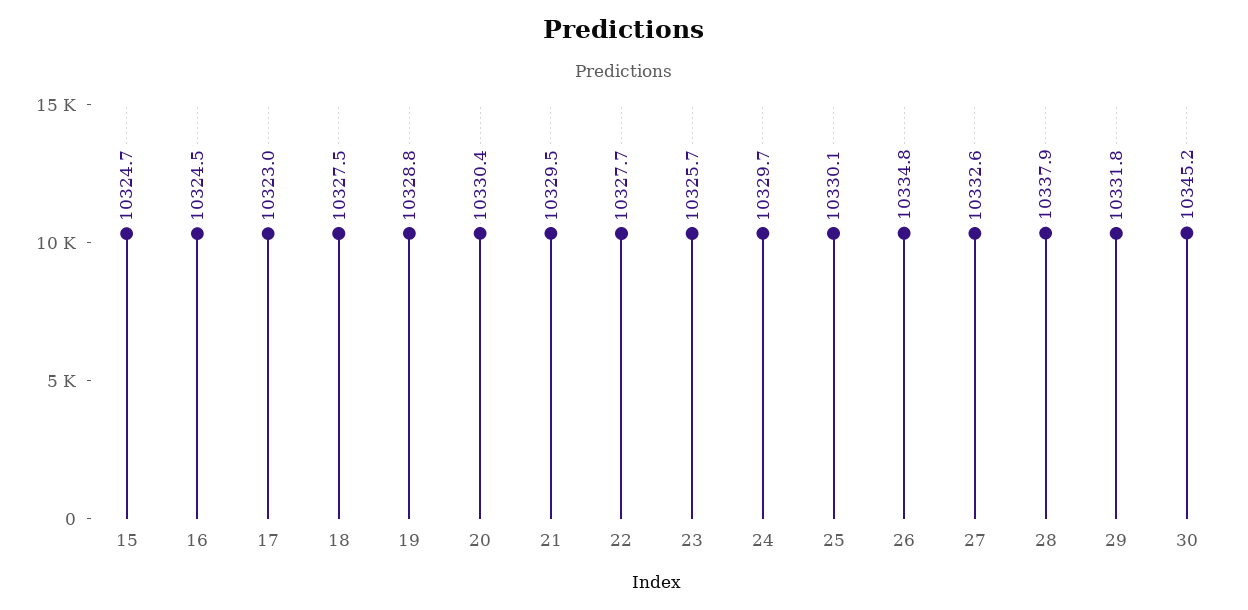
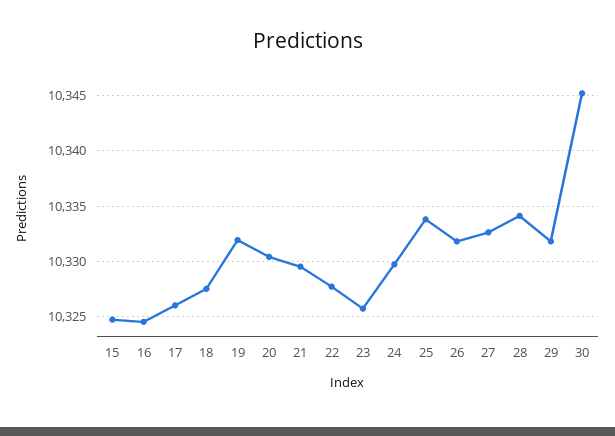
  {
    "15": 10324.7,
    "16": 10324.5,
-   "17": 10323,
+   "17": 10326,
    "18": 10327.5,
-   "19": 10328.8,
+   "19": 10332,
    "20": 10330.4,
    "21": 10329.5,
    "22": 10327.7,
    "23": 10325.7,
    "24": 10329.7,
-   "25": 10330.1,
+   "25": 10334,
-   "26": 10334.8,
+   "26": 10332,
    "27": 10332.6,
-   "28": 10337.9,
+   "28": 10334,
    "29": 10331.8,
    "30": 10345.2
  }

